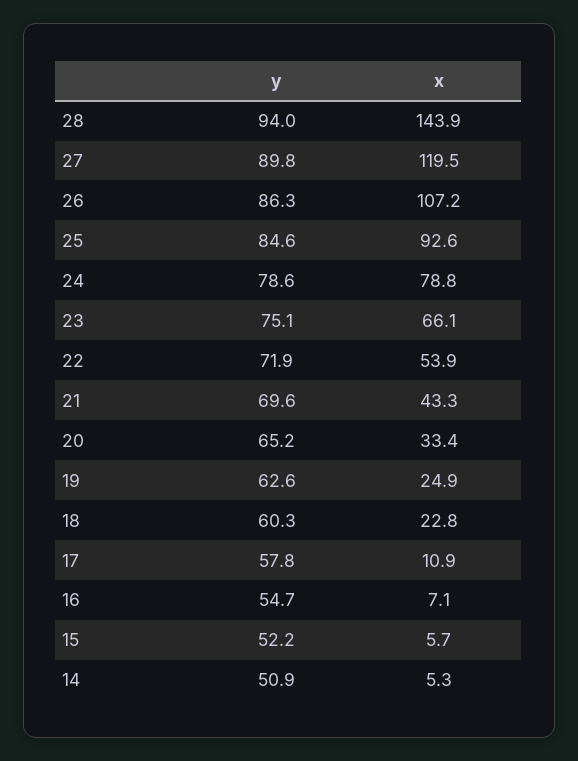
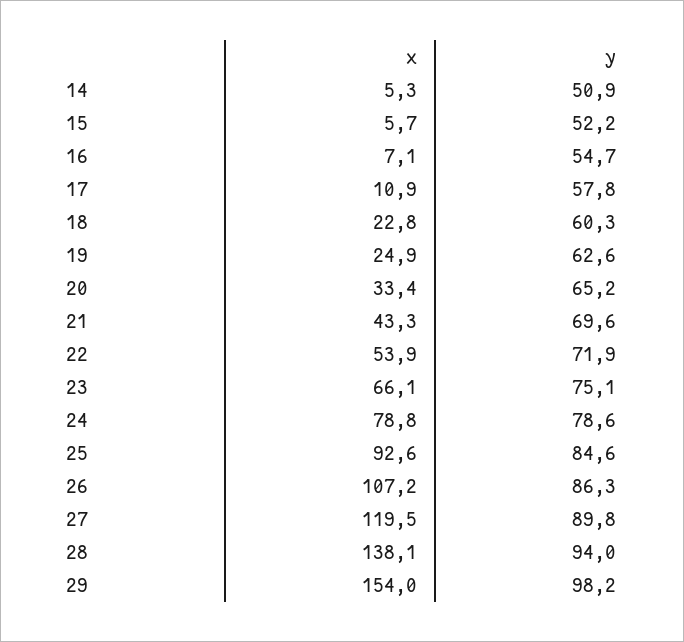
  {
    "y": {
      "28": 94,
      "27": 89.8,
      "26": 86.3,
      "25": 84.6,
      "24": 78.6,
      "23": 75.1,
      "22": 71.9,
      "21": 69.6,
      "20": 65.2,
      "19": 62.6,
      "18": 60.3,
      "17": 57.8,
      "16": 54.7,
      "15": 52.2,
-     "14": 50.9
+     "14": 50.9,
+     "29": 98.2
    },
    "x": {
-     "28": 143.9,
+     "28": 138.1,
      "27": 119.5,
      "26": 107.2,
      "25": 92.6,
      "24": 78.8,
      "23": 66.1,
      "22": 53.9,
      "21": 43.3,
      "20": 33.4,
      "19": 24.9,
      "18": 22.8,
      "17": 10.9,
      "16": 7.1,
      "15": 5.7,
-     "14": 5.3
+     "14": 5.3,
+     "29": 154
    }
  }

